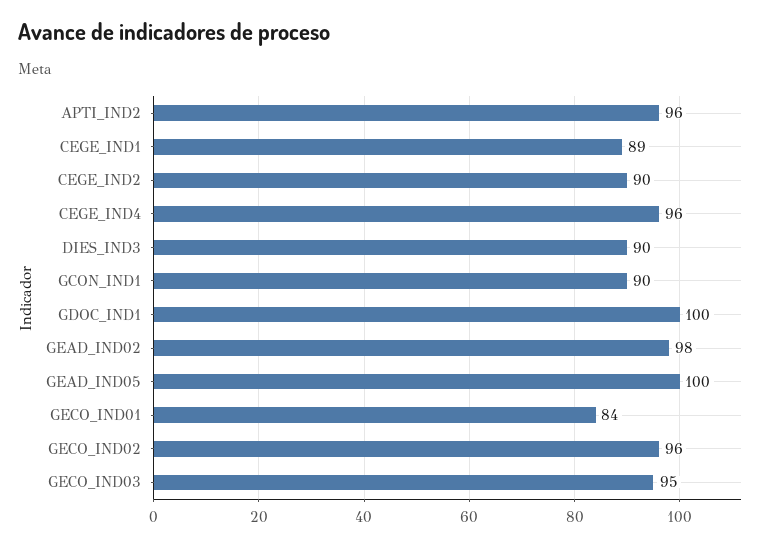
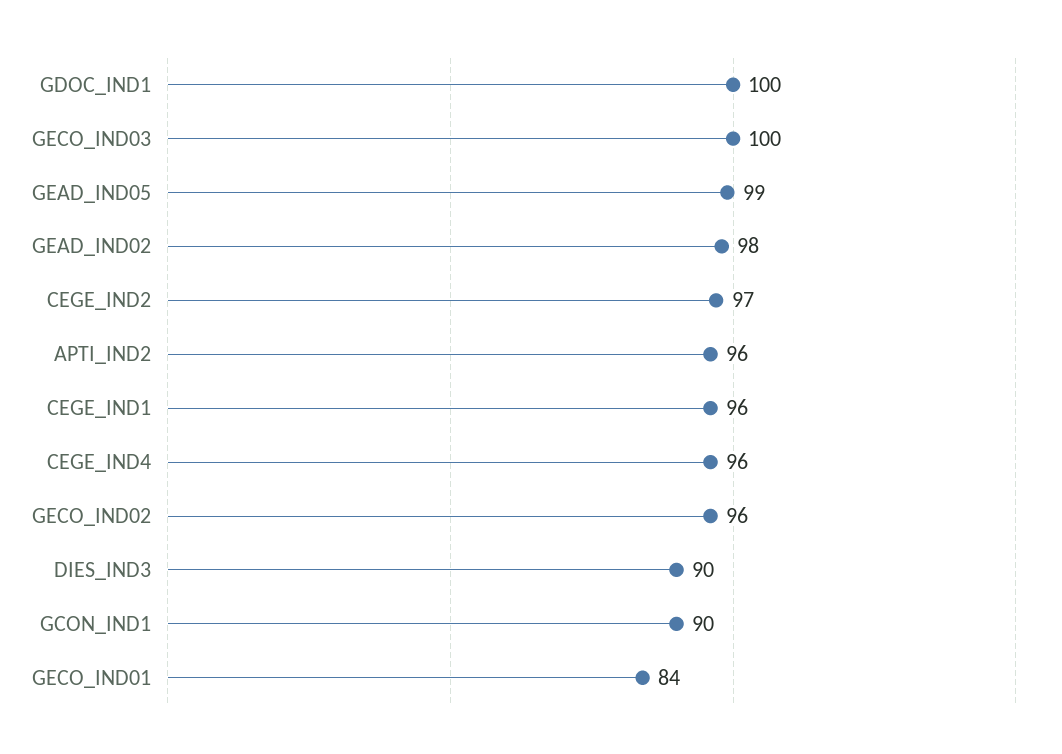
  {
    "APTI_IND2": 96,
-   "CEGE_IND1": 89,
+   "CEGE_IND1": 96,
-   "CEGE_IND2": 90,
+   "CEGE_IND2": 97,
    "CEGE_IND4": 96,
    "DIES_IND3": 90,
    "GCON_IND1": 90,
    "GDOC_IND1": 100,
    "GEAD_IND02": 98,
-   "GEAD_IND05": 100,
+   "GEAD_IND05": 99,
    "GECO_IND01": 84,
    "GECO_IND02": 96,
-   "GECO_IND03": 95
+   "GECO_IND03": 100
  }

